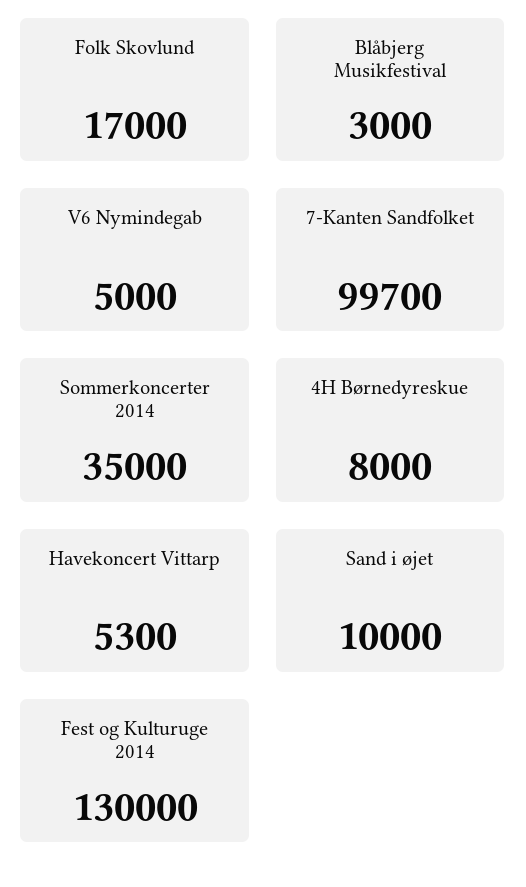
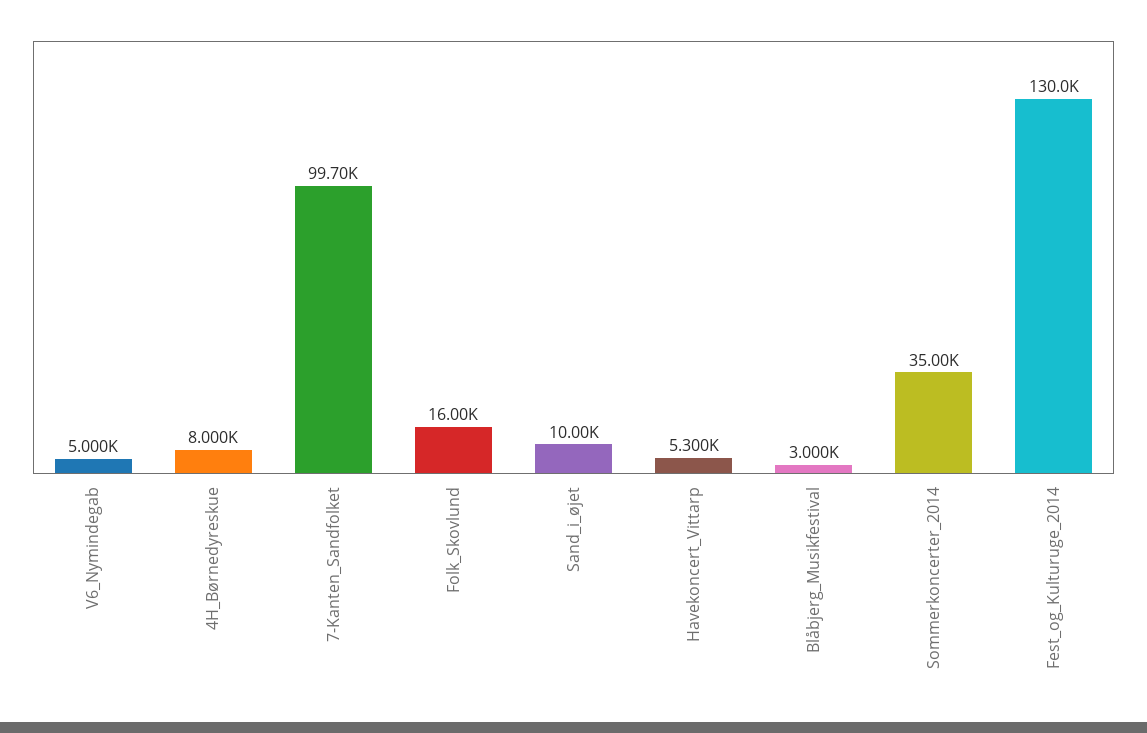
  {
-   "Folk Skovlund": 17000,
+   "Folk Skovlund": 16000,
    "Blåbjerg Musikfestival": 3000,
    "V6 Nymindegab": 5000,
    "7-Kanten Sandfolket": 99700,
    "Sommerkoncerter 2014": 35000,
    "4H Børnedyreskue": 8000,
    "Havekoncert Vittarp": 5300,
    "Sand i øjet": 10000,
    "Fest og Kulturuge 2014": 130000
  }

